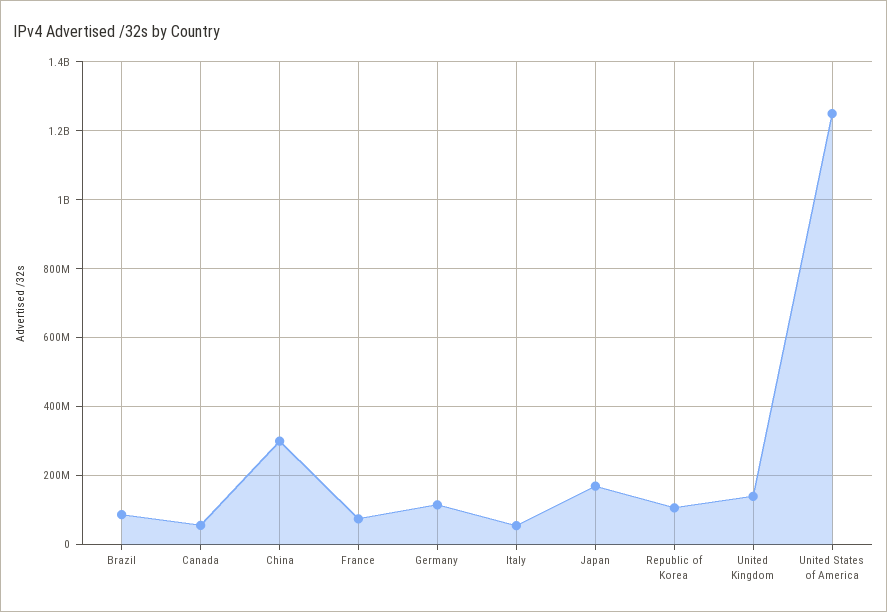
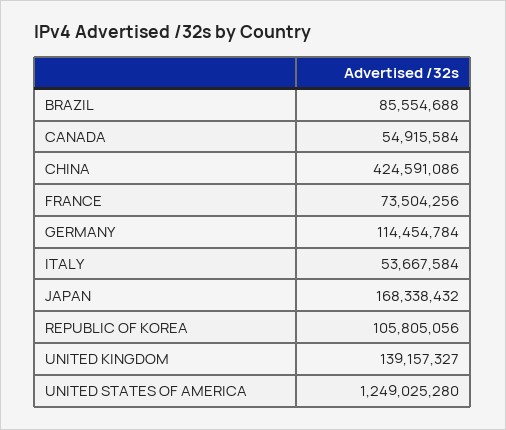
  {
    "Brazil": 85554688,
    "Canada": 54915584,
-   "China": 300000000,
+   "China": 424591086,
    "France": 73504256,
    "Germany": 114454784,
    "Italy": 53667584,
    "Japan": 168338432,
    "Republic of Korea": 105805056,
    "United Kingdom": 139157327,
    "United States of America": 1249025280
  }

